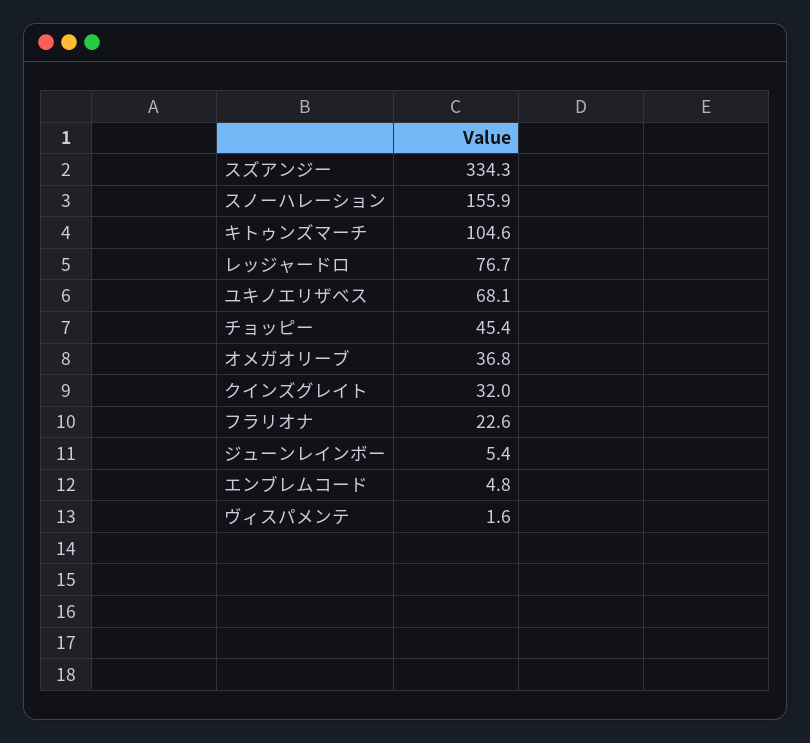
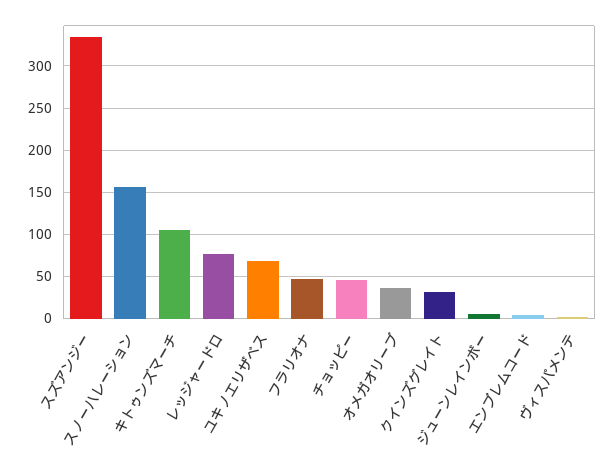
  {
    "スズアンジー": 334.3,
    "スノーハレーション": 155.9,
    "キトゥンズマーチ": 104.6,
    "レッジャードロ": 76.7,
    "ユキノエリザベス": 68.1,
    "チョッピー": 45.4,
    "オメガオリーブ": 36.8,
    "クインズグレイト": 32,
-   "フラリオナ": 22.6,
+   "フラリオナ": 50,
    "ジューンレインボー": 5.4,
    "エンブレムコード": 4.8,
    "ヴィスパメンテ": 1.6
  }

